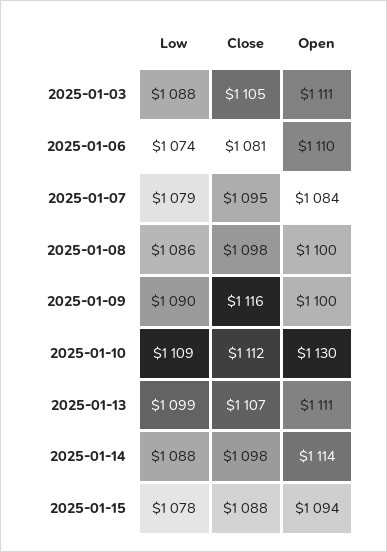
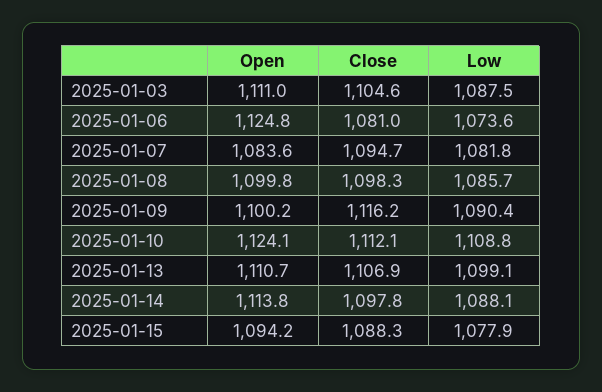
  {
    "Low": {
      "2025-01-03": 1087.5,
      "2025-01-06": 1073.6,
-     "2025-01-07": 1079,
+     "2025-01-07": 1081.8,
      "2025-01-08": 1085.7,
      "2025-01-09": 1090.4,
      "2025-01-10": 1108.8,
      "2025-01-13": 1099.1,
      "2025-01-14": 1088.1,
      "2025-01-15": 1077.9
    },
    "Close": {
      "2025-01-03": 1104.6,
      "2025-01-06": 1081,
      "2025-01-07": 1094.7,
      "2025-01-08": 1098.3,
      "2025-01-09": 1116.2,
      "2025-01-10": 1112.1,
      "2025-01-13": 1106.9,
      "2025-01-14": 1097.8,
      "2025-01-15": 1088.3
    },
    "Open": {
      "2025-01-03": 1111,
-     "2025-01-06": 1110,
+     "2025-01-06": 1124.8,
      "2025-01-07": 1083.6,
      "2025-01-08": 1099.8,
      "2025-01-09": 1100.2,
-     "2025-01-10": 1130,
+     "2025-01-10": 1124.1,
      "2025-01-13": 1110.7,
      "2025-01-14": 1113.8,
      "2025-01-15": 1094.2
    }
  }

